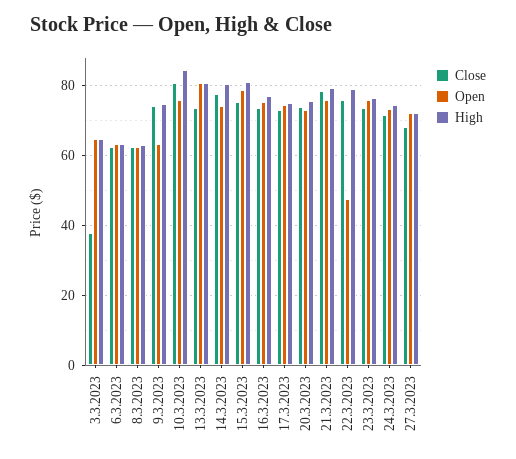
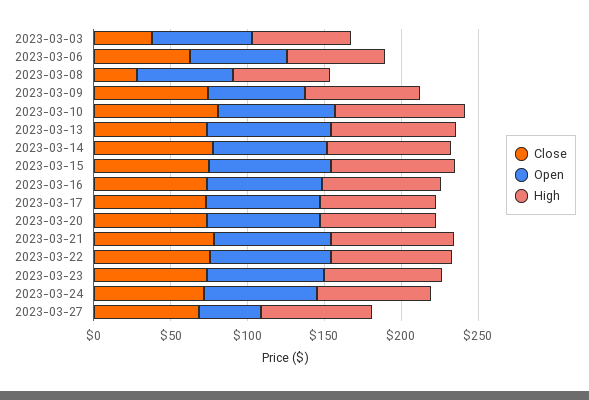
  {
    "Close": {
      "3.3.2023": 38,
      "6.3.2023": 62,
-     "8.3.2023": 62,
+     "8.3.2023": 30,
      "9.3.2023": 74,
      "10.3.2023": 80,
      "13.3.2023": 74,
      "14.3.2023": 78,
      "15.3.2023": 76,
      "16.3.2023": 74,
      "17.3.2023": 72,
      "20.3.2023": 74,
      "21.3.2023": 78,
      "22.3.2023": 76,
      "23.3.2023": 74,
      "24.3.2023": 72,
      "27.3.2023": 68
    },
    "Open": {
      "3.3.2023": 64,
      "6.3.2023": 64,
      "8.3.2023": 62,
      "9.3.2023": 64,
      "10.3.2023": 76,
      "13.3.2023": 80,
      "14.3.2023": 74,
      "15.3.2023": 78,
      "16.3.2023": 76,
      "17.3.2023": 74,
      "20.3.2023": 74,
      "21.3.2023": 76,
-     "22.3.2023": 48,
+     "22.3.2023": 80,
      "23.3.2023": 76,
      "24.3.2023": 74,
-     "27.3.2023": 72
+     "27.3.2023": 40
    },
    "High": {
      "3.3.2023": 64,
      "6.3.2023": 64,
      "8.3.2023": 64,
      "9.3.2023": 74,
      "10.3.2023": 84,
      "13.3.2023": 80,
      "14.3.2023": 80,
      "15.3.2023": 80,
      "16.3.2023": 76,
      "17.3.2023": 76,
      "20.3.2023": 76,
      "21.3.2023": 80,
      "22.3.2023": 78,
      "23.3.2023": 76,
      "24.3.2023": 74,
      "27.3.2023": 72
    }
  }

